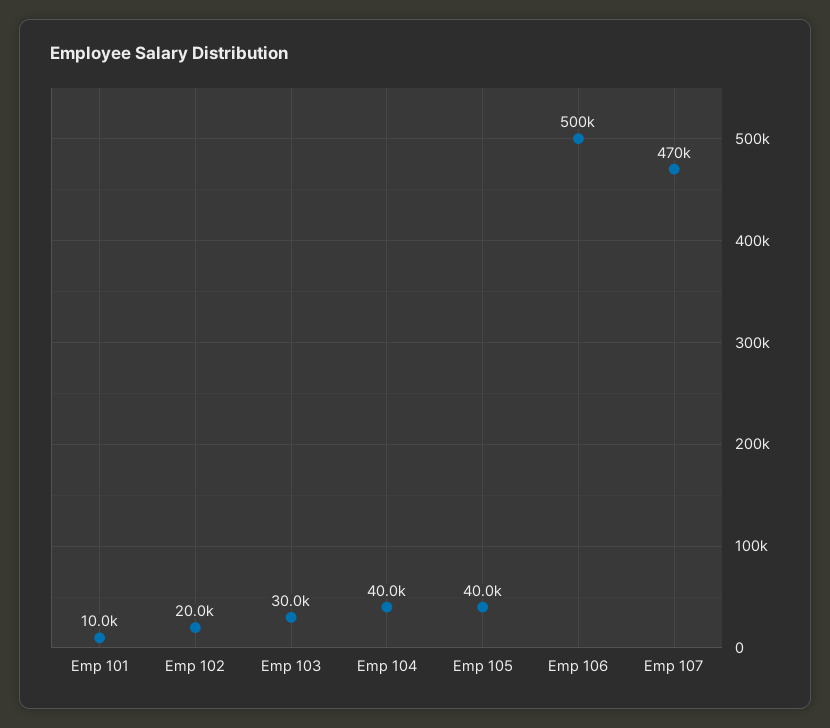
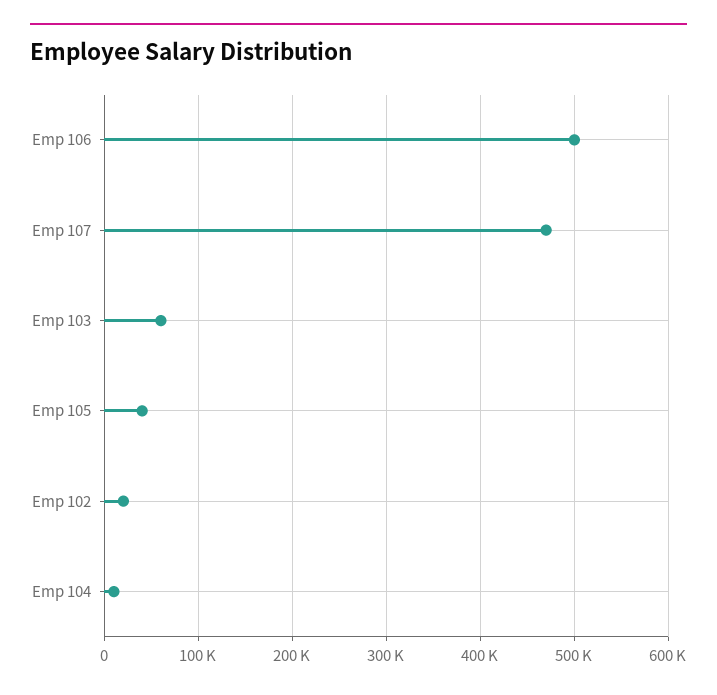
  {
-   "Emp 101": 10000,
    "Emp 102": 20000,
-   "Emp 103": 30000,
+   "Emp 103": 60000,
-   "Emp 104": 40000,
+   "Emp 104": 10000,
    "Emp 105": 40000,
    "Emp 106": 500000,
    "Emp 107": 470000
  }

